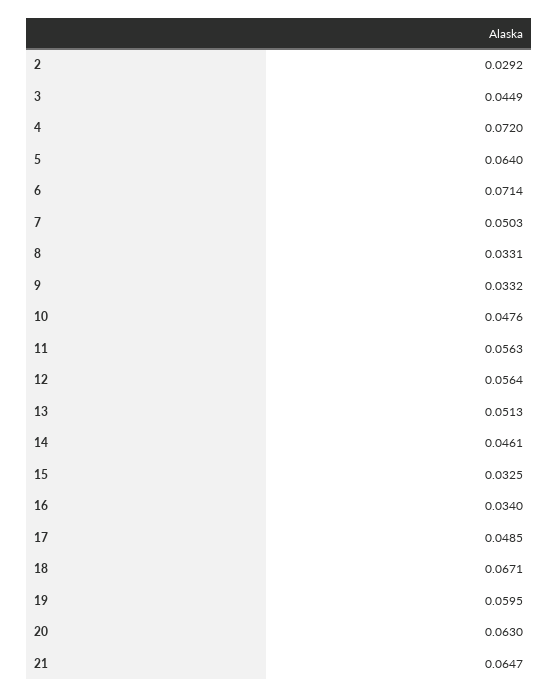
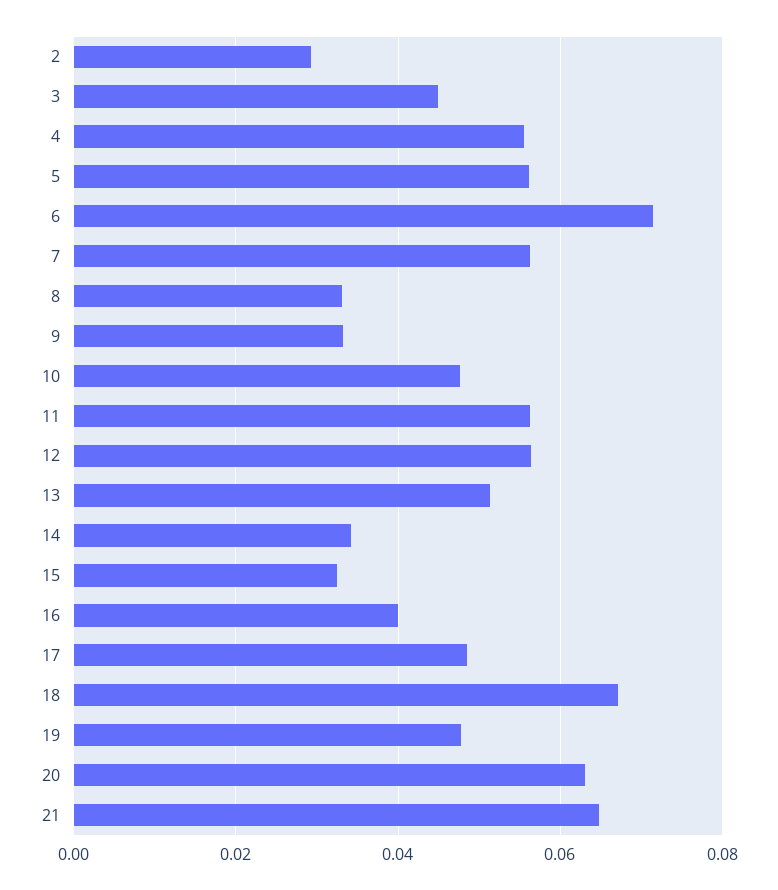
  {
    "2": 0.0292,
    "3": 0.0449,
-   "4": 0.072,
+   "4": 0.056,
-   "5": 0.064,
+   "5": 0.056,
    "6": 0.0714,
-   "7": 0.0503,
+   "7": 0.056,
    "8": 0.0331,
    "9": 0.0332,
    "10": 0.0476,
    "11": 0.0563,
    "12": 0.0564,
    "13": 0.0513,
-   "14": 0.0461,
+   "14": 0.034,
    "15": 0.0325,
-   "16": 0.034,
+   "16": 0.04,
    "17": 0.0485,
    "18": 0.0671,
-   "19": 0.0595,
+   "19": 0.048,
    "20": 0.063,
    "21": 0.0647
  }

